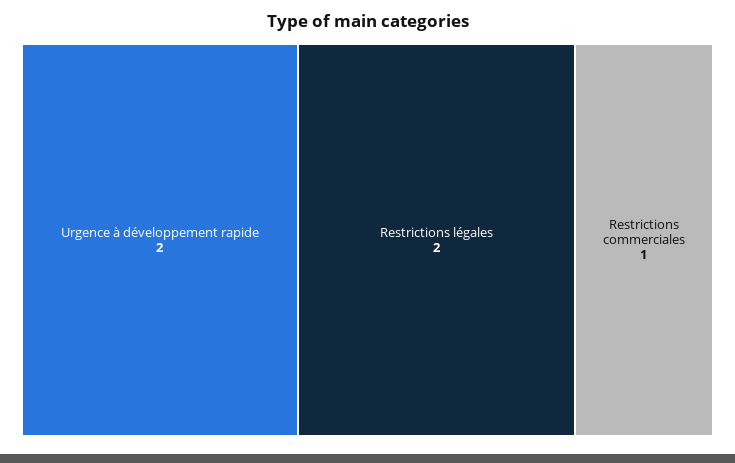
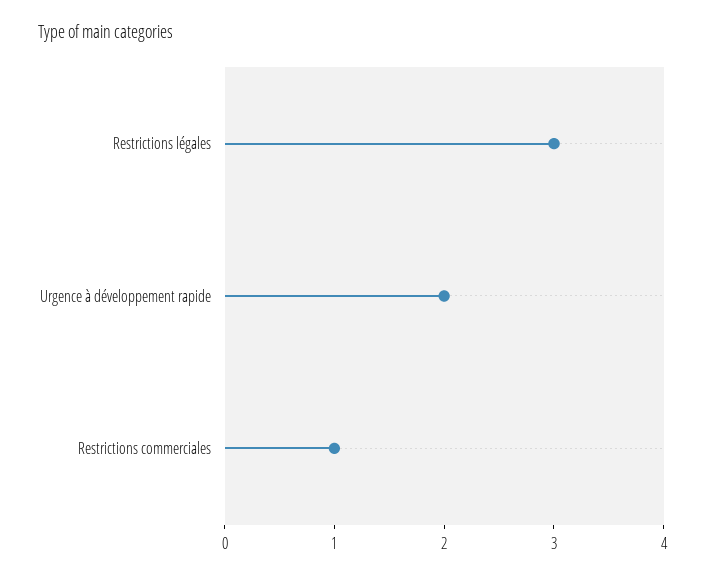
  {
    "Urgence à développement rapide": 2,
-   "Restrictions légales": 2,
+   "Restrictions légales": 3,
    "Restrictions commerciales": 1
  }

